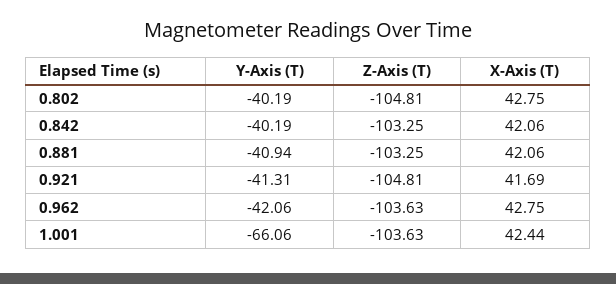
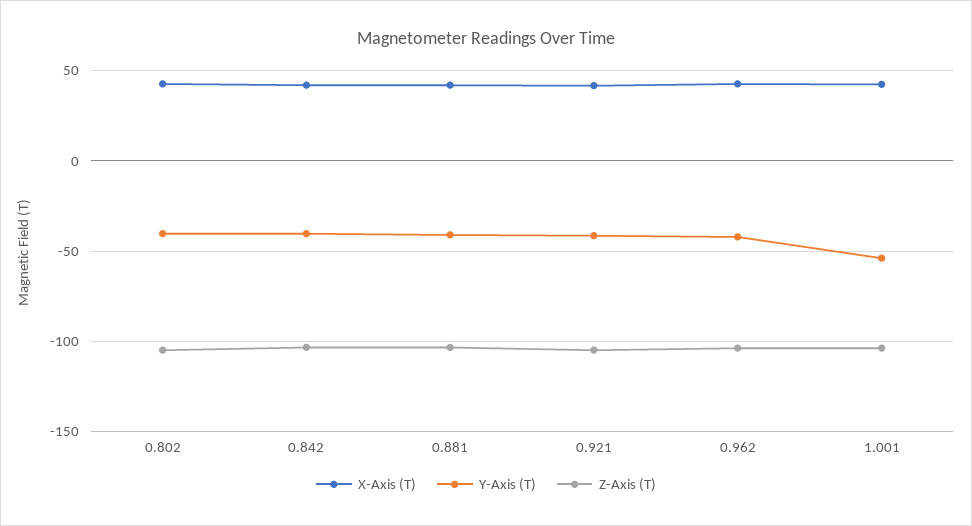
  {
    "Y-Axis (T)": {
      "0.802": -40.19,
      "0.842": -40.19,
      "0.881": -40.94,
      "0.921": -41.31,
      "0.962": -42.06,
-     "1.001": -66.06
+     "1.001": -55
    },
    "Z-Axis (T)": {
      "0.802": -104.81,
      "0.842": -103.25,
      "0.881": -103.25,
      "0.921": -104.81,
      "0.962": -103.63,
      "1.001": -103.63
    },
    "X-Axis (T)": {
      "0.802": 42.75,
      "0.842": 42.06,
      "0.881": 42.06,
      "0.921": 41.69,
      "0.962": 42.75,
      "1.001": 42.44
    }
  }

